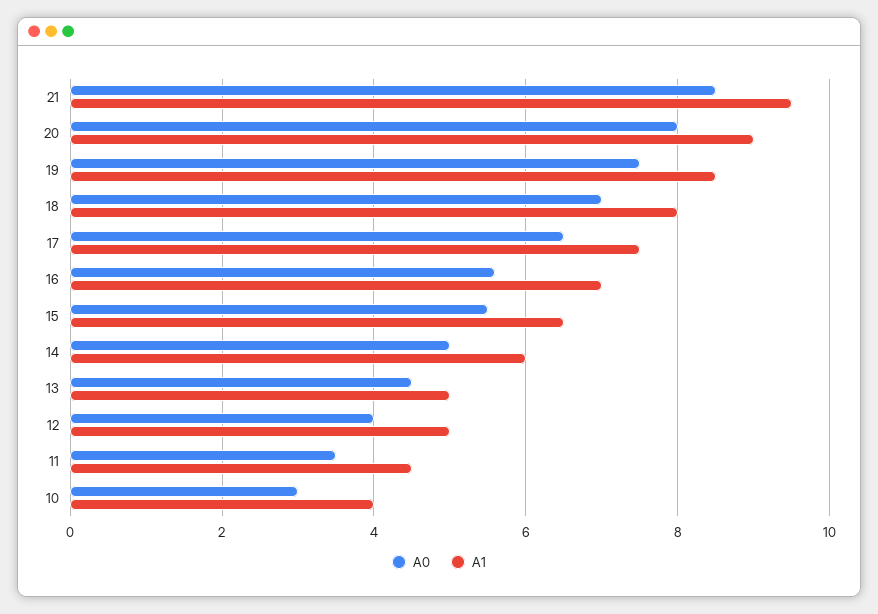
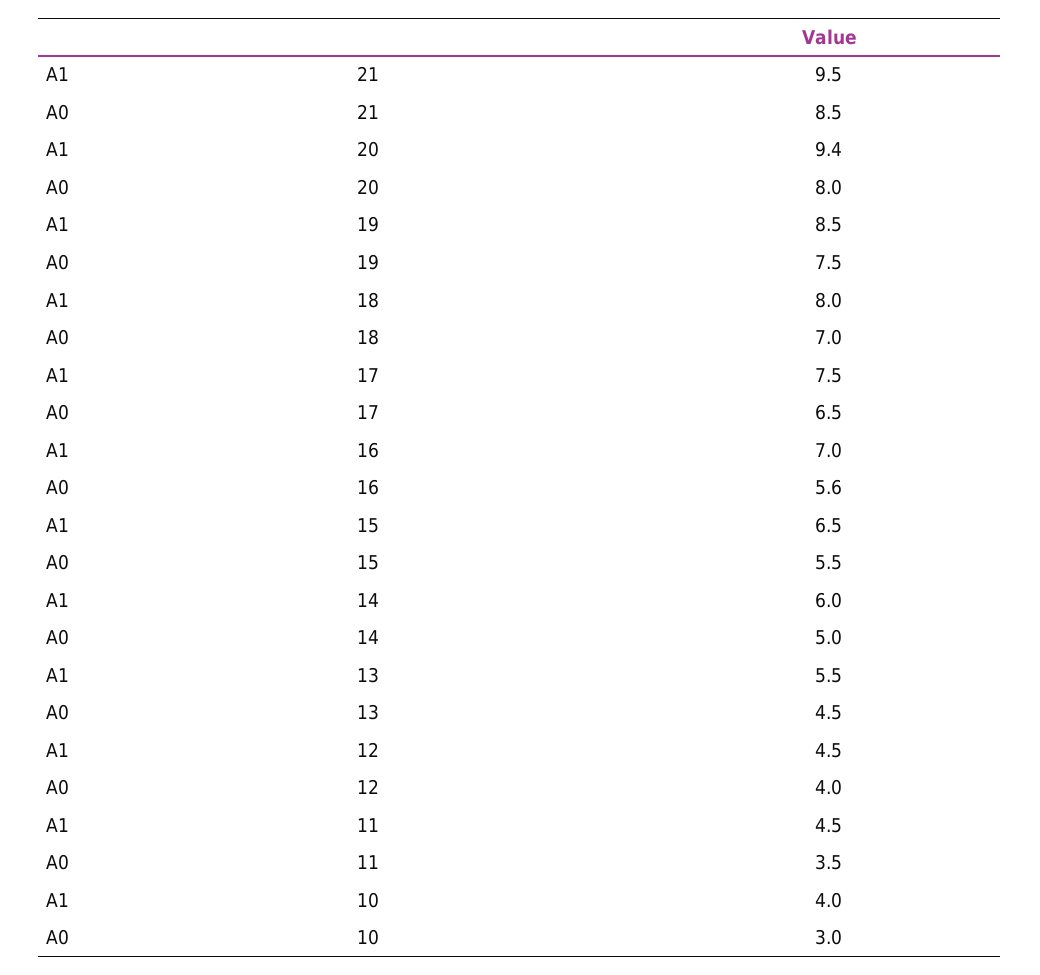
  {
    "A0": {
      "21": 8.5,
      "20": 8,
      "19": 7.5,
      "18": 7,
      "17": 6.5,
      "16": 5.6,
      "15": 5.5,
      "14": 5,
      "13": 4.5,
      "12": 4,
      "11": 3.5,
      "10": 3
    },
    "A1": {
      "21": 9.5,
-     "20": 9,
+     "20": 9.4,
      "19": 8.5,
      "18": 8,
      "17": 7.5,
      "16": 7,
      "15": 6.5,
      "14": 6,
-     "13": 5,
+     "13": 5.5,
-     "12": 5,
+     "12": 4.5,
      "11": 4.5,
      "10": 4
    }
  }

